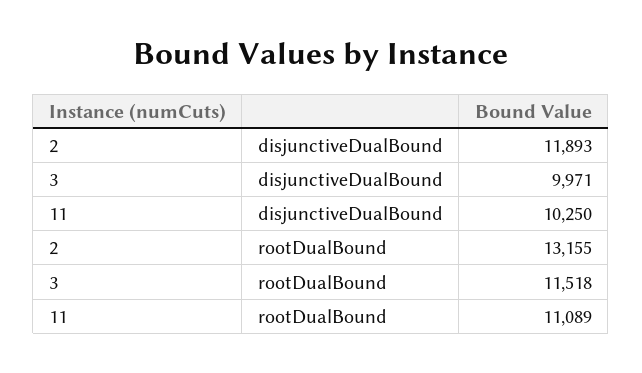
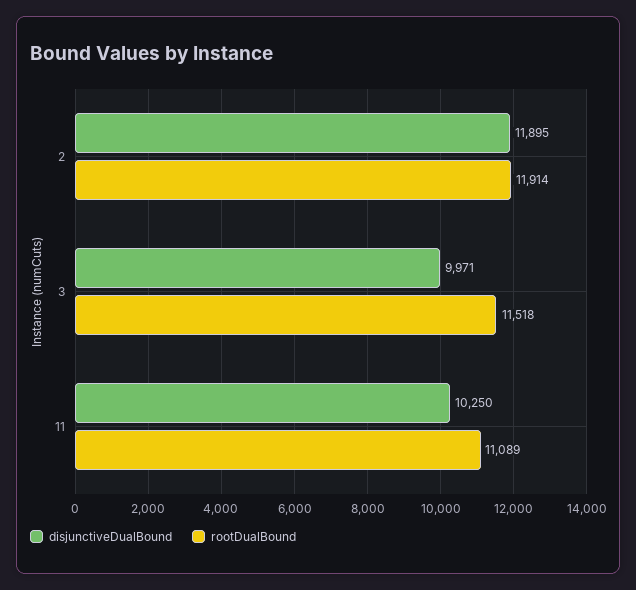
  {
    "disjunctiveDualBound": {
-     "2": 11893,
+     "2": 11895,
      "3": 9971,
      "11": 10250
    },
    "rootDualBound": {
-     "2": 13155,
+     "2": 11914,
      "3": 11518,
      "11": 11089
    }
  }

